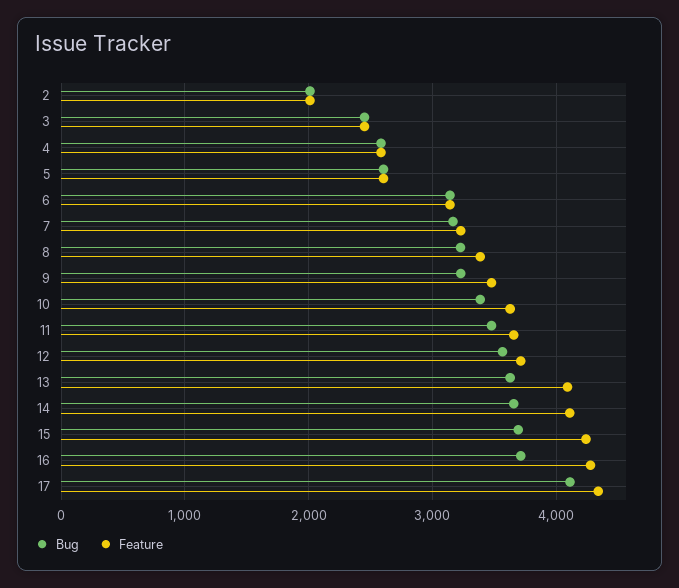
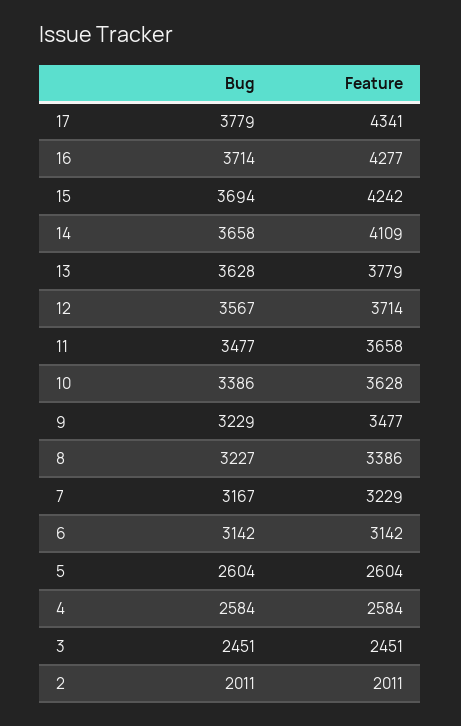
  {
    "Bug": {
      "2": 2011,
      "3": 2451,
      "4": 2584,
      "5": 2604,
      "6": 3142,
      "7": 3167,
      "8": 3227,
      "9": 3229,
      "10": 3386,
      "11": 3477,
      "12": 3567,
      "13": 3628,
      "14": 3658,
      "15": 3694,
      "16": 3714,
-     "17": 4100
+     "17": 3779
    },
    "Feature": {
      "2": 2011,
      "3": 2451,
      "4": 2584,
      "5": 2604,
      "6": 3142,
      "7": 3229,
      "8": 3386,
      "9": 3477,
      "10": 3628,
      "11": 3658,
      "12": 3714,
-     "13": 4100,
+     "13": 3779,
      "14": 4109,
      "15": 4242,
      "16": 4277,
      "17": 4341
    }
  }

